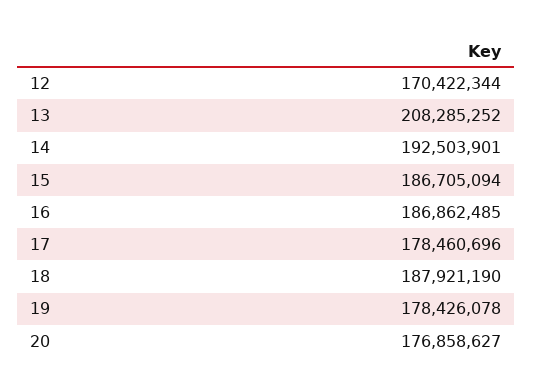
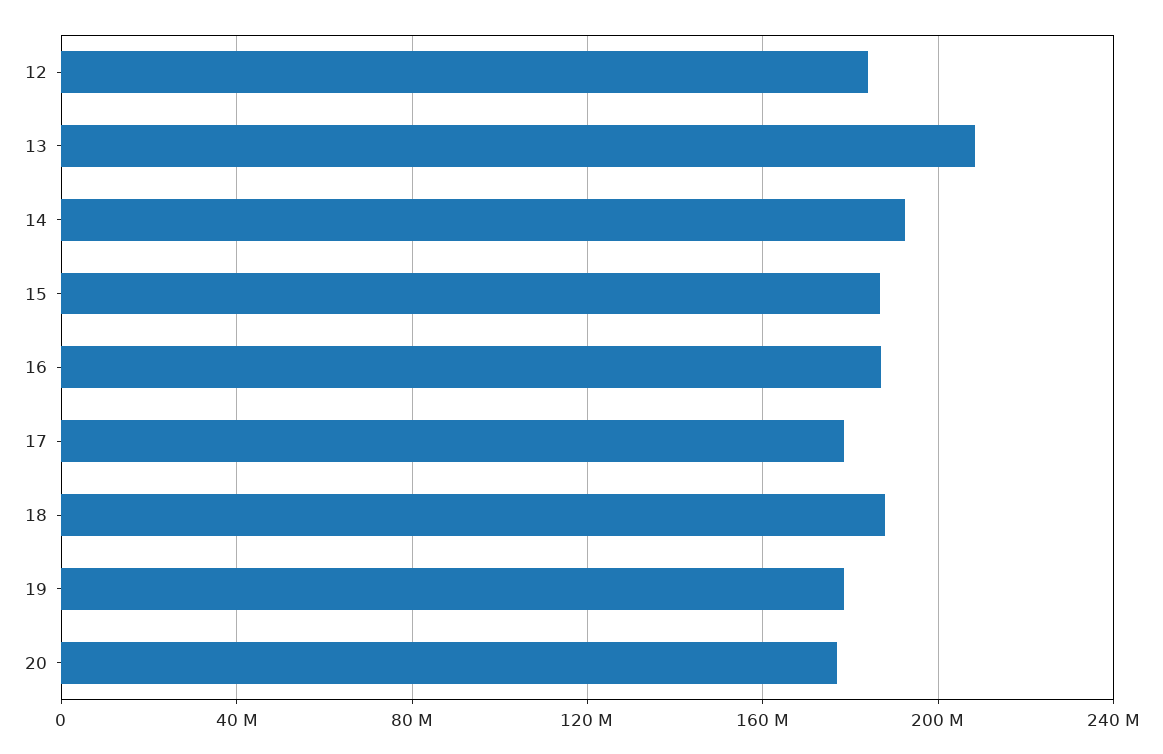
  {
-   "12": 170422344,
+   "12": 185000000,
    "13": 208285252,
    "14": 192503901,
    "15": 186705094,
    "16": 186862485,
    "17": 178460696,
    "18": 187921190,
    "19": 178426078,
    "20": 176858627
  }

